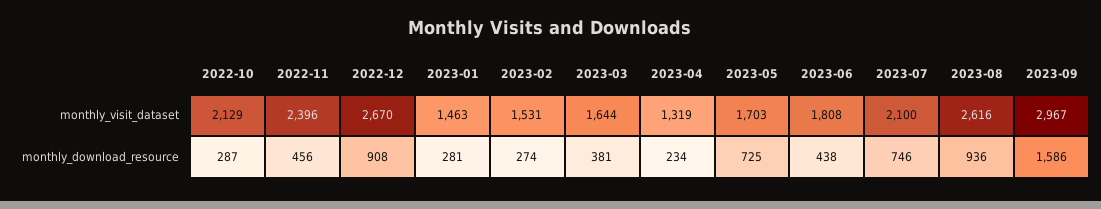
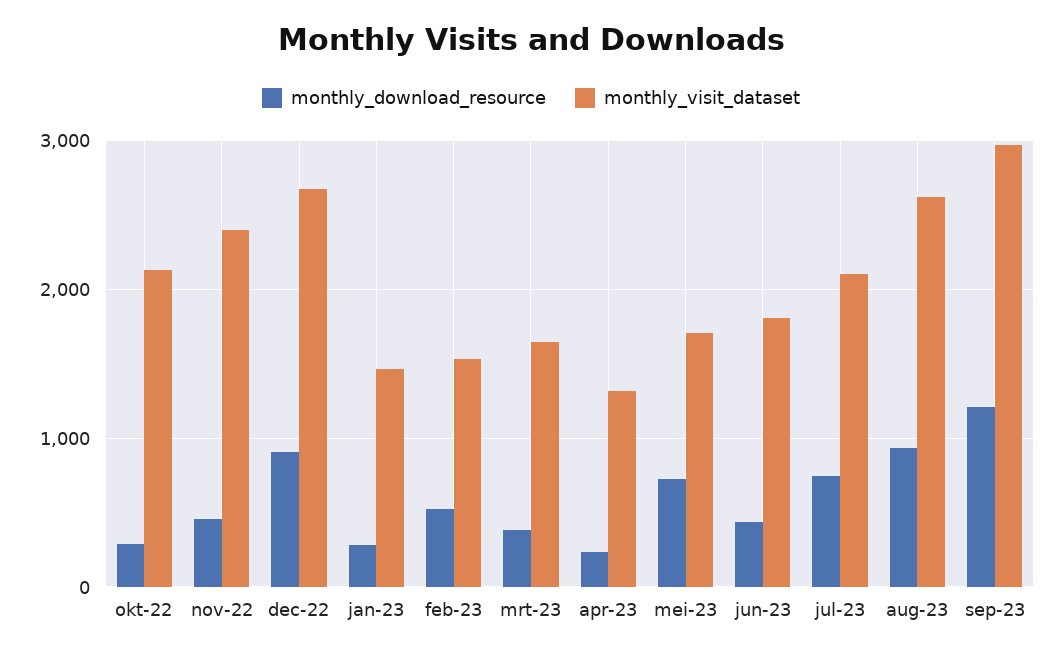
  {
    "monthly_visit_dataset": {
      "2022-10": 2129,
      "2022-11": 2396,
      "2022-12": 2670,
      "2023-01": 1463,
      "2023-02": 1531,
      "2023-03": 1644,
      "2023-04": 1319,
      "2023-05": 1703,
      "2023-06": 1808,
      "2023-07": 2100,
      "2023-08": 2616,
      "2023-09": 2967
    },
    "monthly_download_resource": {
      "2022-10": 287,
      "2022-11": 456,
      "2022-12": 908,
      "2023-01": 281,
-     "2023-02": 274,
+     "2023-02": 500,
      "2023-03": 381,
      "2023-04": 234,
      "2023-05": 725,
      "2023-06": 438,
      "2023-07": 746,
      "2023-08": 936,
-     "2023-09": 1586
+     "2023-09": 1200
    }
  }

